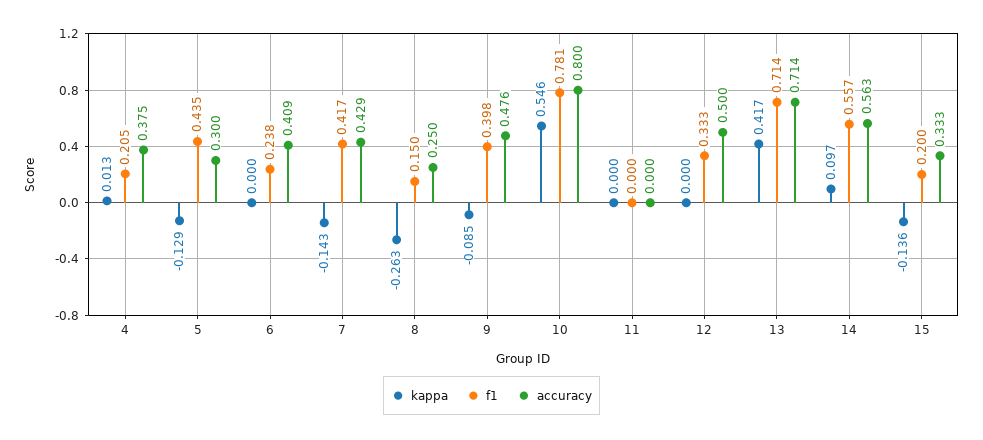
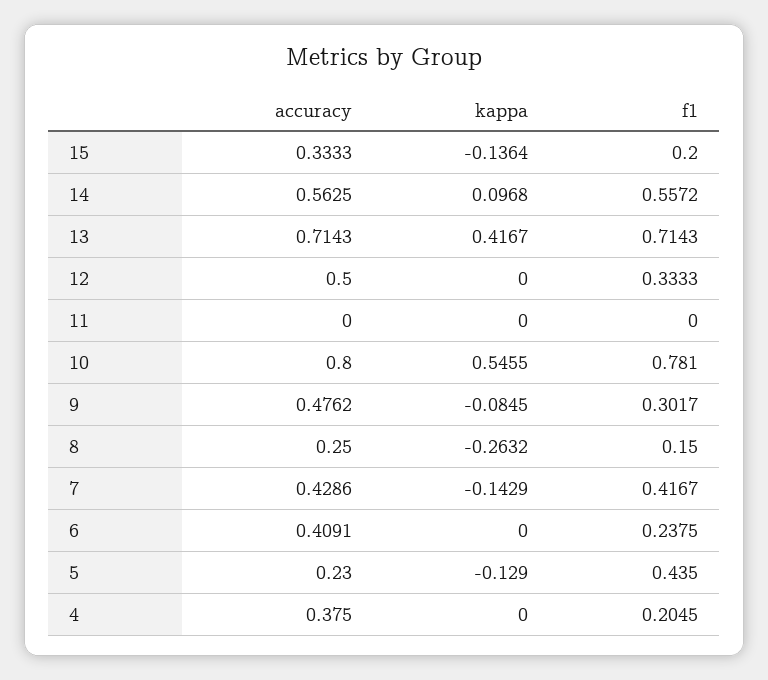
  {
    "kappa": {
-     "4": 0.013,
+     "4": 0,
      "5": -0.129,
      "6": 0,
      "7": -0.1429,
      "8": -0.2632,
      "9": -0.0845,
      "10": 0.5455,
      "11": 0,
      "12": 0,
      "13": 0.4167,
      "14": 0.0968,
      "15": -0.1364
    },
    "f1": {
      "4": 0.2045,
      "5": 0.435,
      "6": 0.2375,
      "7": 0.4167,
      "8": 0.15,
-     "9": 0.398,
+     "9": 0.3017,
      "10": 0.781,
      "11": 0,
      "12": 0.3333,
      "13": 0.7143,
      "14": 0.5572,
      "15": 0.2
    },
    "accuracy": {
      "4": 0.375,
-     "5": 0.3,
+     "5": 0.23,
      "6": 0.4091,
      "7": 0.4286,
      "8": 0.25,
      "9": 0.4762,
      "10": 0.8,
      "11": 0,
      "12": 0.5,
      "13": 0.7143,
      "14": 0.5625,
      "15": 0.3333
    }
  }

